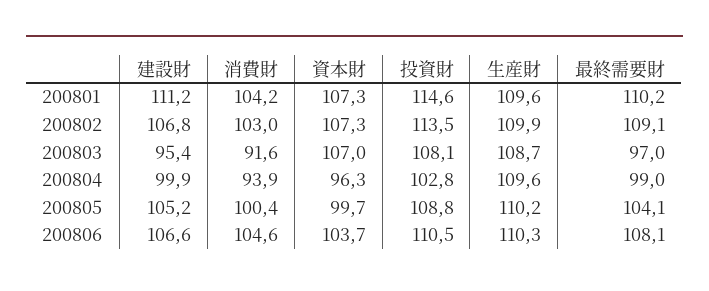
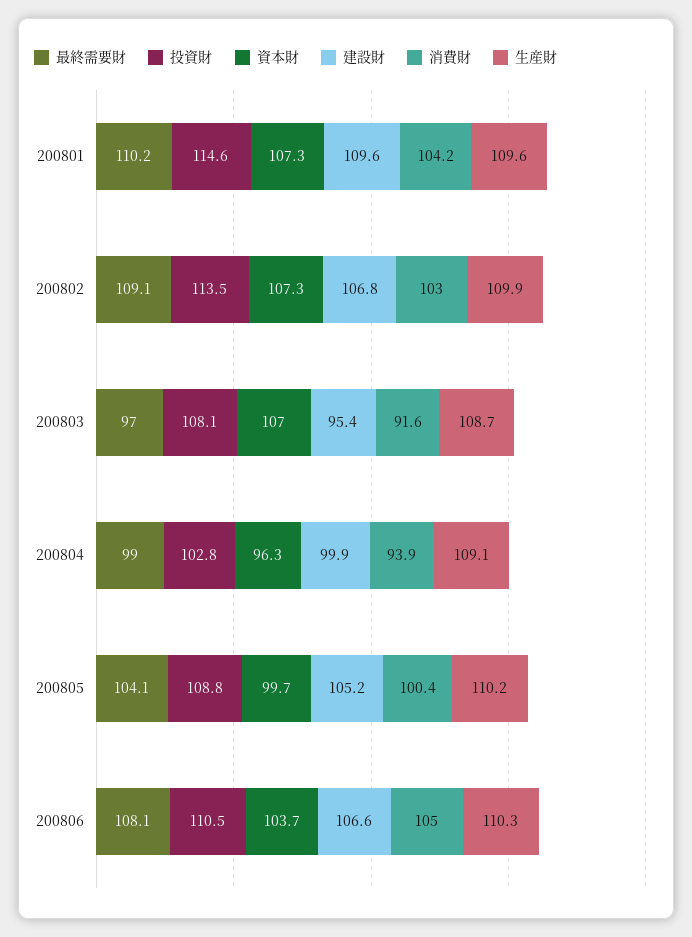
  {
    "建設財": {
-     "200801": 111.2,
+     "200801": 109.6,
      "200802": 106.8,
      "200803": 95.4,
      "200804": 99.9,
      "200805": 105.2,
      "200806": 106.6
    },
    "消費財": {
      "200801": 104.2,
      "200802": 103,
      "200803": 91.6,
      "200804": 93.9,
      "200805": 100.4,
-     "200806": 104.6
+     "200806": 105
    },
    "資本財": {
      "200801": 107.3,
      "200802": 107.3,
      "200803": 107,
      "200804": 96.3,
      "200805": 99.7,
      "200806": 103.7
    },
    "投資財": {
      "200801": 114.6,
      "200802": 113.5,
      "200803": 108.1,
      "200804": 102.8,
      "200805": 108.8,
      "200806": 110.5
    },
    "生産財": {
      "200801": 109.6,
      "200802": 109.9,
      "200803": 108.7,
-     "200804": 109.6,
+     "200804": 109.1,
      "200805": 110.2,
      "200806": 110.3
    },
    "最終需要財": {
      "200801": 110.2,
      "200802": 109.1,
      "200803": 97,
      "200804": 99,
      "200805": 104.1,
      "200806": 108.1
    }
  }

